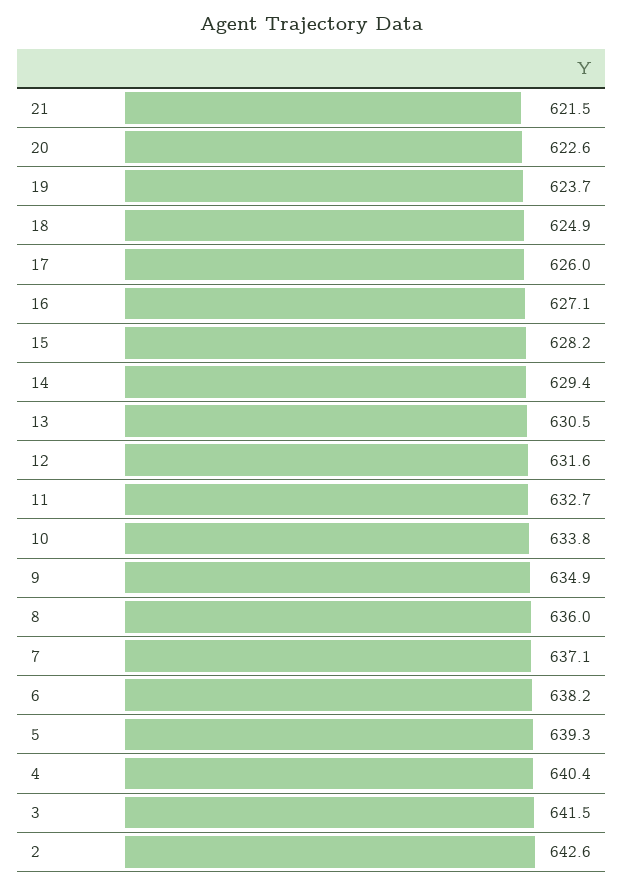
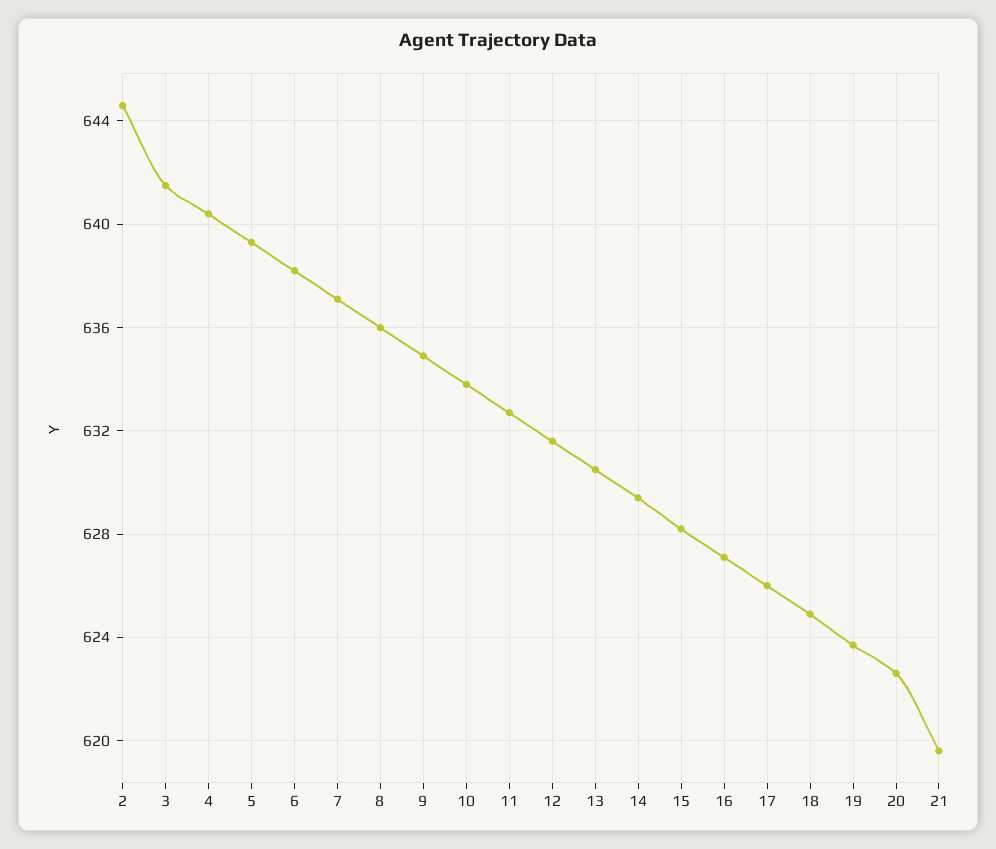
  {
-   "21": 621.5,
+   "21": 619.5,
    "20": 622.6,
    "19": 623.7,
    "18": 624.9,
    "17": 626,
    "16": 627.1,
    "15": 628.2,
    "14": 629.4,
    "13": 630.5,
    "12": 631.6,
    "11": 632.7,
    "10": 633.8,
    "9": 634.9,
    "8": 636,
    "7": 637.1,
    "6": 638.2,
    "5": 639.3,
    "4": 640.4,
    "3": 641.5,
-   "2": 642.6
+   "2": 644.5
  }

